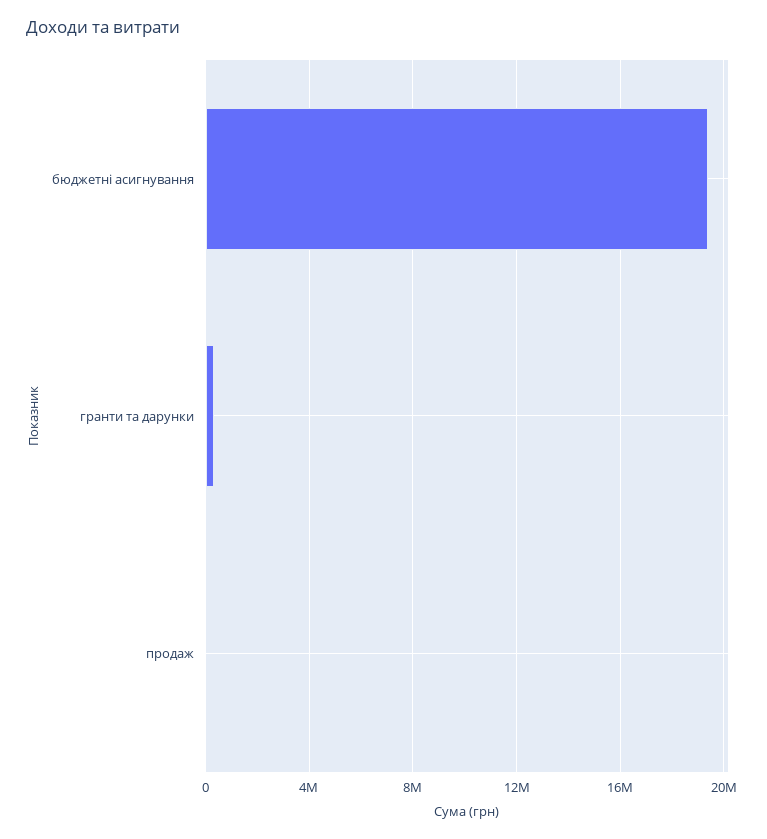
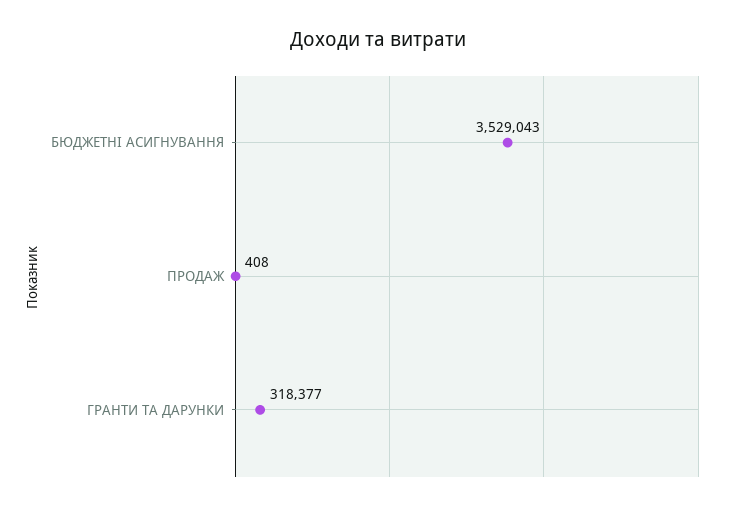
  {
-   "бюджетні асигнування": 19500000,
+   "бюджетні асигнування": 3529043,
    "гранти та дарунки": 318377,
    "продаж": 408
  }

